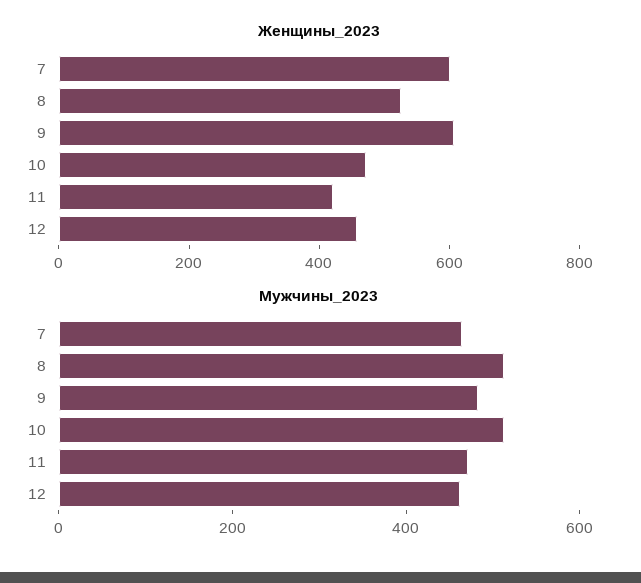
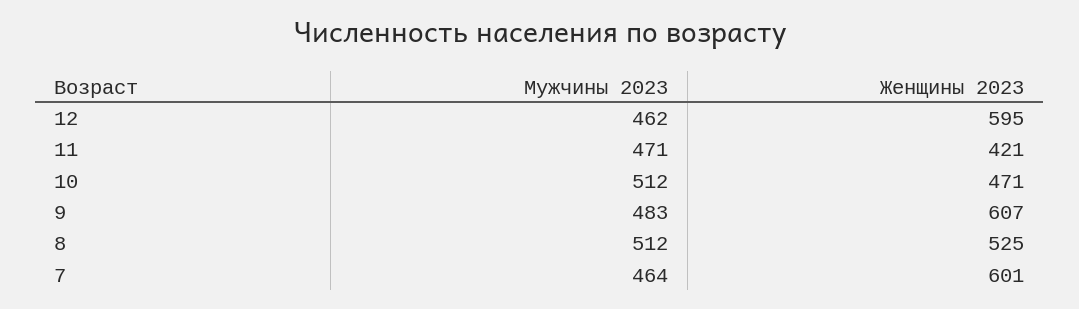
  {
    "Женщины_2023": {
      "7": 601,
      "8": 525,
      "9": 607,
      "10": 471,
      "11": 421,
-     "12": 450
+     "12": 595
    },
    "Мужчины_2023": {
      "7": 464,
      "8": 512,
      "9": 483,
      "10": 512,
      "11": 471,
      "12": 462
    }
  }

